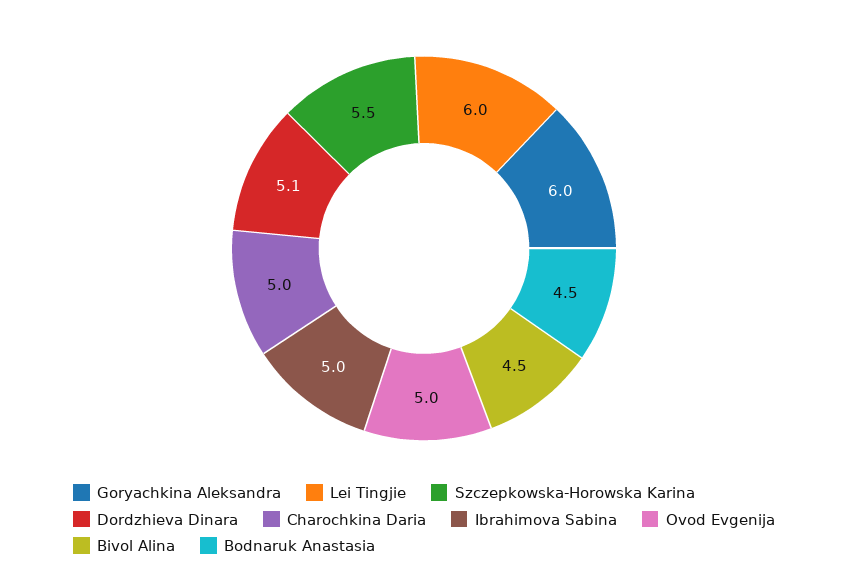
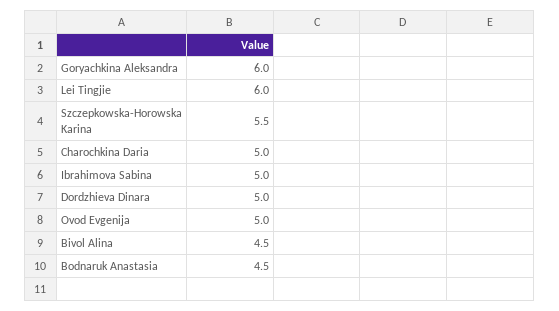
  {
    "Goryachkina Aleksandra": 6,
    "Lei Tingjie": 6,
    "Szczepkowska-Horowska Karina": 5.5,
-   "Dordzhieva Dinara": 5.1,
+   "Dordzhieva Dinara": 5,
    "Charochkina Daria": 5,
    "Ibrahimova Sabina": 5,
    "Ovod Evgenija": 5,
    "Bivol Alina": 4.5,
    "Bodnaruk Anastasia": 4.5
  }

